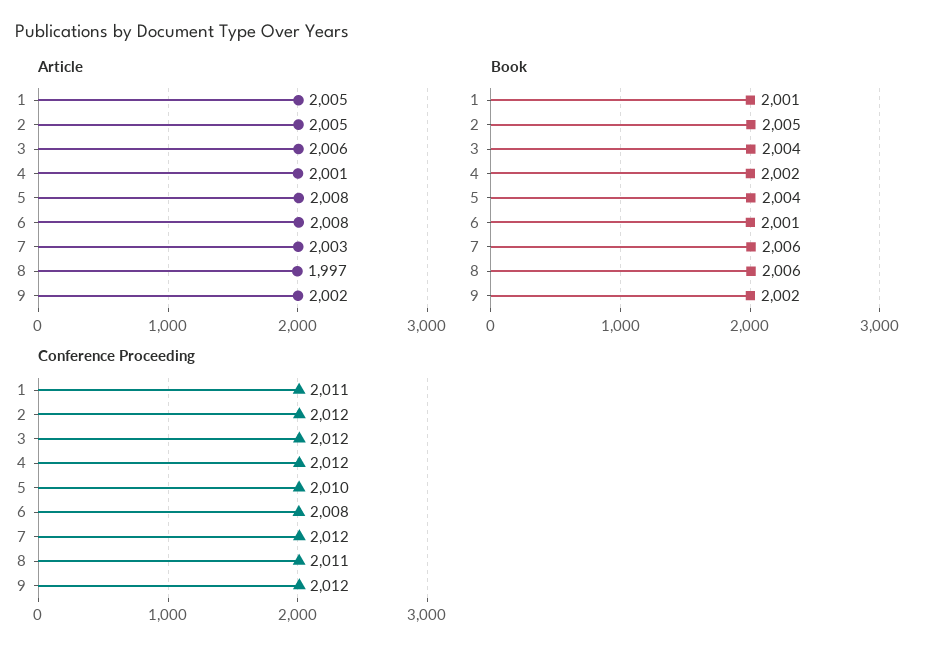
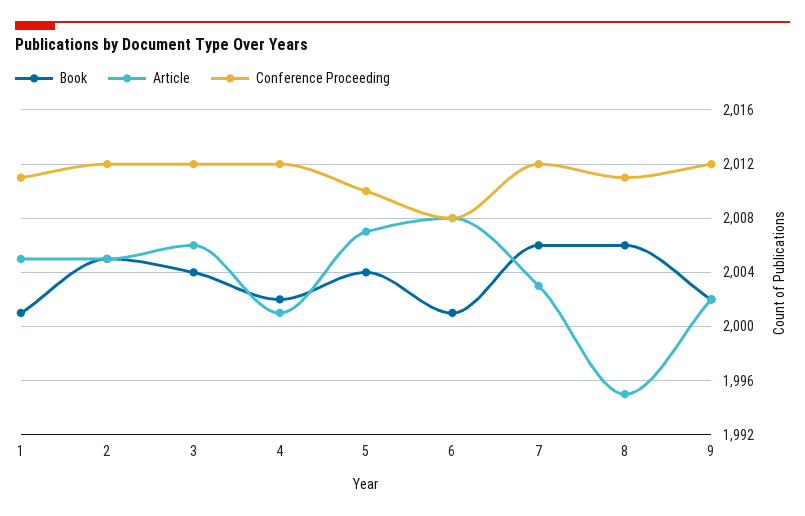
  {
    "Article": {
      "1": 2005,
      "2": 2005,
      "3": 2006,
      "4": 2001,
-     "5": 2008,
+     "5": 2007,
      "6": 2008,
      "7": 2003,
-     "8": 1997,
+     "8": 1995,
      "9": 2002
    },
    "Book": {
      "1": 2001,
      "2": 2005,
      "3": 2004,
      "4": 2002,
      "5": 2004,
      "6": 2001,
      "7": 2006,
      "8": 2006,
      "9": 2002
    },
    "Conference Proceeding": {
      "1": 2011,
      "2": 2012,
      "3": 2012,
      "4": 2012,
      "5": 2010,
      "6": 2008,
      "7": 2012,
      "8": 2011,
      "9": 2012
    }
  }

